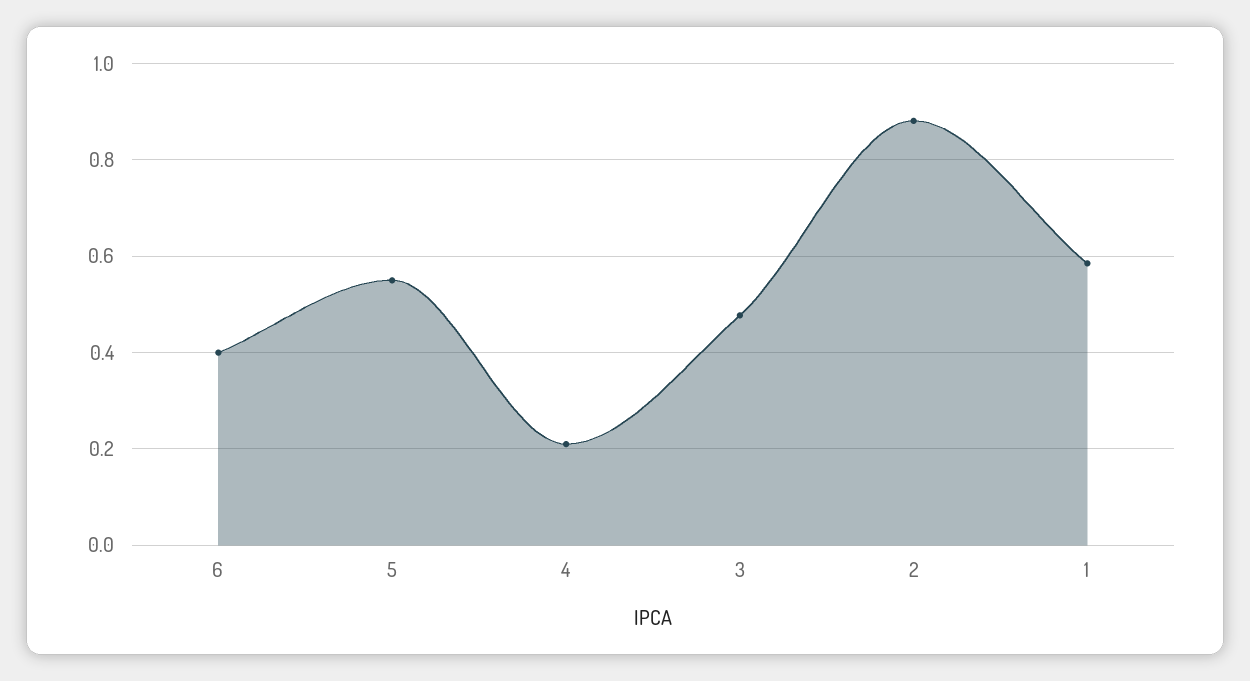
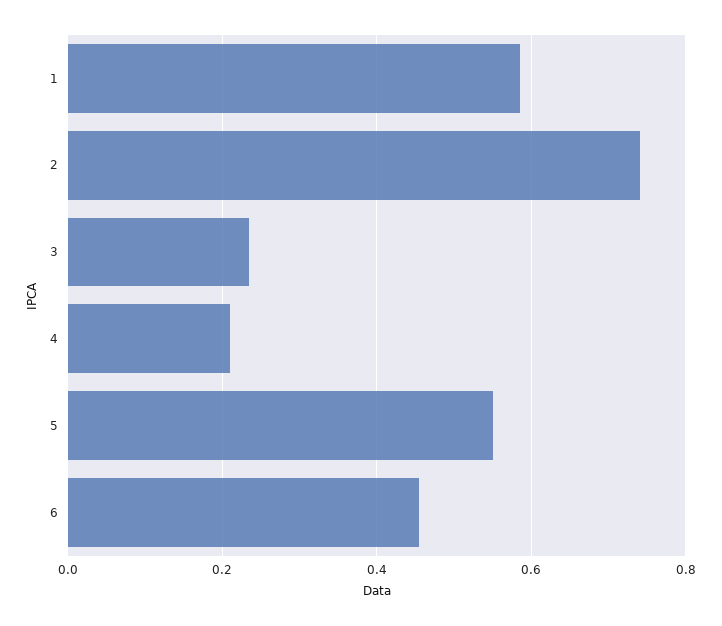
  {
-   "6": 0.4,
+   "6": 0.46,
    "5": 0.56,
    "4": 0.22,
-   "3": 0.48,
+   "3": 0.24,
-   "2": 0.88,
+   "2": 0.74,
    "1": 0.58
  }

